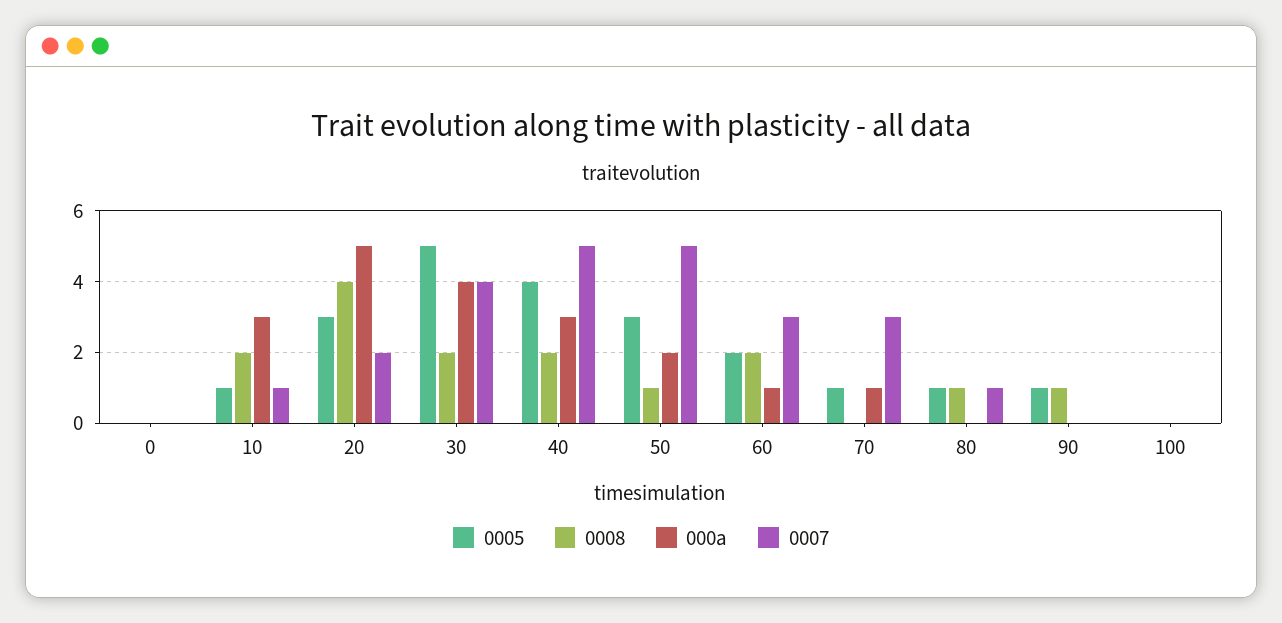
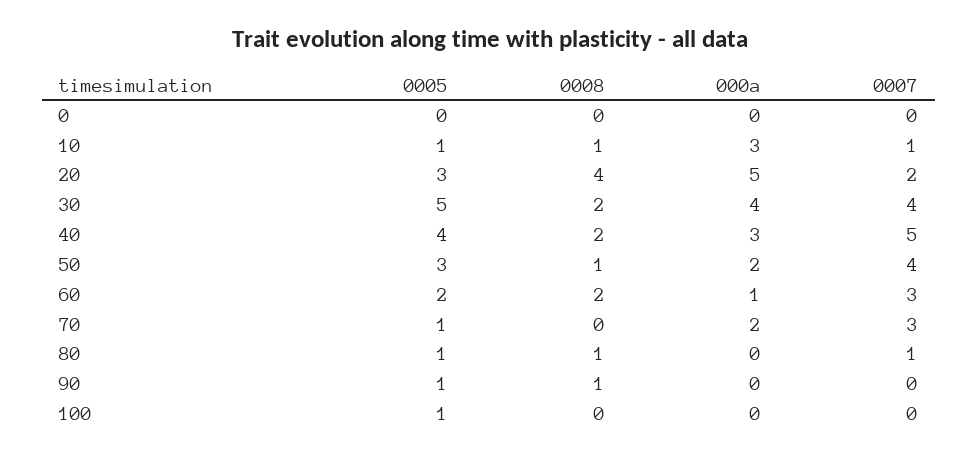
  {
    "0005": {
      "0": 0,
      "10": 1,
      "20": 3,
      "30": 5,
      "40": 4,
      "50": 3,
      "60": 2,
      "70": 1,
      "80": 1,
      "90": 1,
-     "100": 0
+     "100": 1
    },
    "0008": {
      "0": 0,
-     "10": 2,
+     "10": 1,
      "20": 4,
      "30": 2,
      "40": 2,
      "50": 1,
      "60": 2,
      "70": 0,
      "80": 1,
      "90": 1,
      "100": 0
    },
    "000a": {
      "0": 0,
      "10": 3,
      "20": 5,
      "30": 4,
      "40": 3,
      "50": 2,
      "60": 1,
-     "70": 1,
+     "70": 2,
      "80": 0,
      "90": 0,
      "100": 0
    },
    "0007": {
      "0": 0,
      "10": 1,
      "20": 2,
      "30": 4,
      "40": 5,
-     "50": 5,
+     "50": 4,
      "60": 3,
      "70": 3,
      "80": 1,
      "90": 0,
      "100": 0
    }
  }

